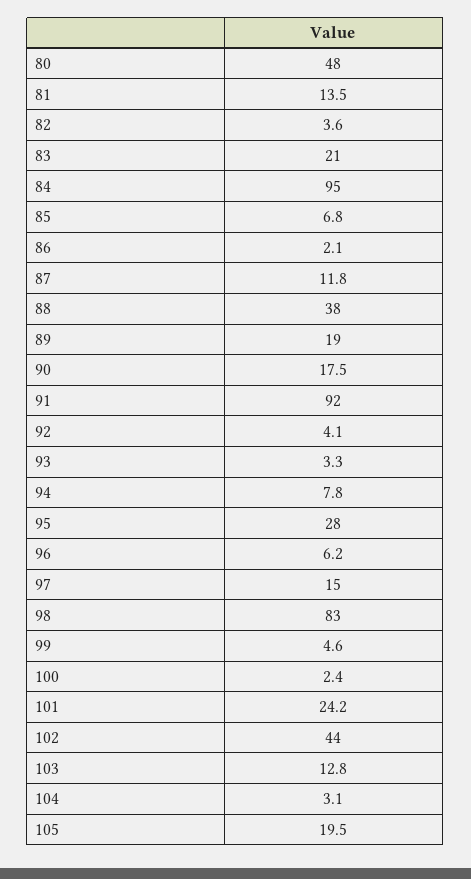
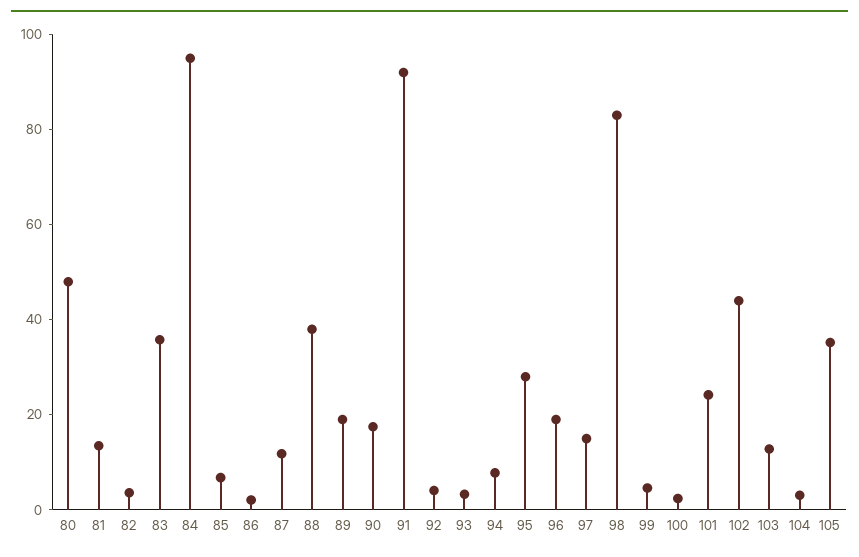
  {
    "80": 48,
    "81": 13.5,
    "82": 3.6,
-   "83": 21,
+   "83": 35,
    "84": 95,
    "85": 6.8,
    "86": 2.1,
    "87": 11.8,
    "88": 38,
    "89": 19,
    "90": 17.5,
    "91": 92,
    "92": 4.1,
    "93": 3.3,
    "94": 7.8,
    "95": 28,
-   "96": 6.2,
+   "96": 20,
    "97": 15,
    "98": 83,
    "99": 4.6,
    "100": 2.4,
    "101": 24.2,
    "102": 44,
    "103": 12.8,
    "104": 3.1,
-   "105": 19.5
+   "105": 35
  }

